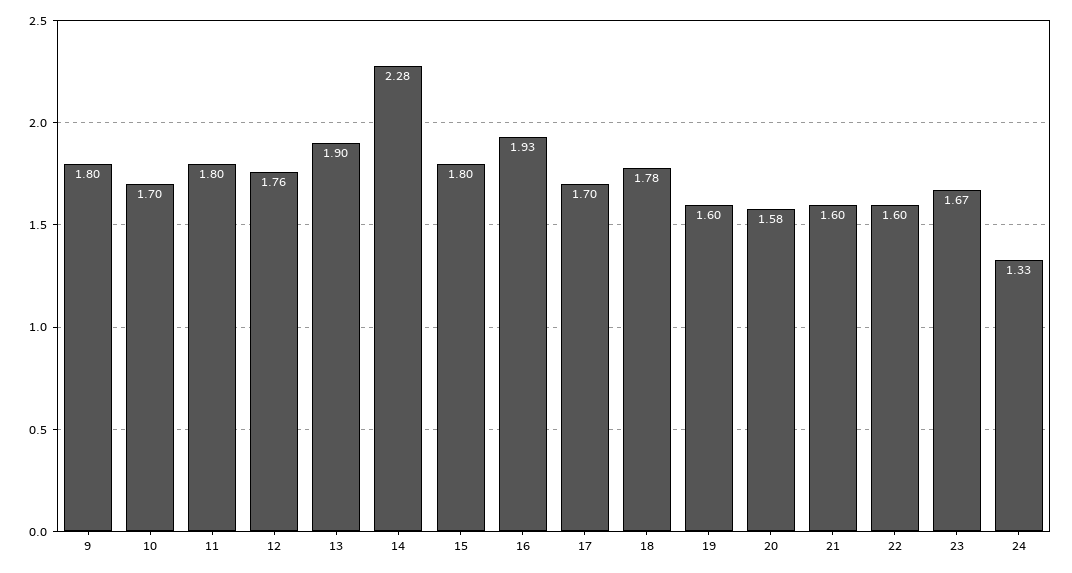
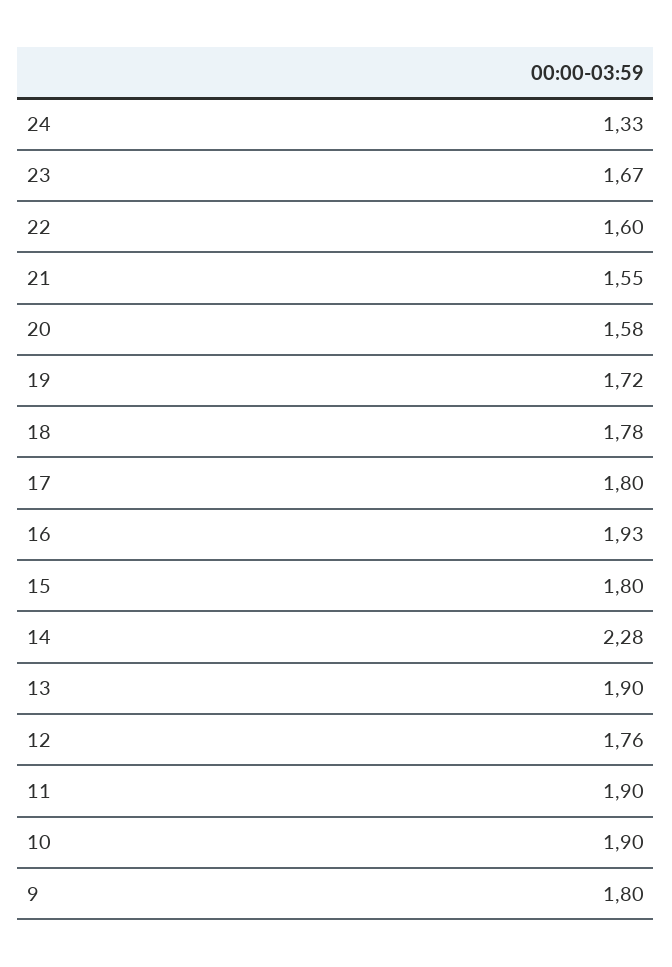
  {
    "9": 1.8,
-   "10": 1.7,
+   "10": 1.9,
-   "11": 1.8,
+   "11": 1.9,
    "12": 1.76,
    "13": 1.9,
    "14": 2.28,
    "15": 1.8,
    "16": 1.93,
-   "17": 1.7,
+   "17": 1.8,
    "18": 1.78,
-   "19": 1.6,
+   "19": 1.72,
    "20": 1.58,
-   "21": 1.6,
+   "21": 1.55,
    "22": 1.6,
    "23": 1.67,
    "24": 1.33
  }

